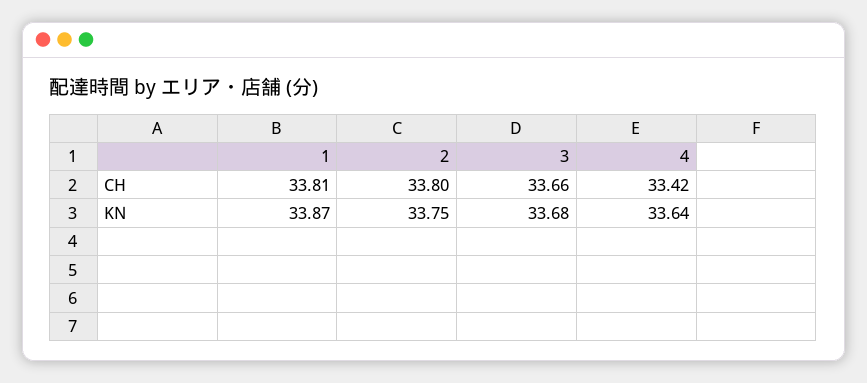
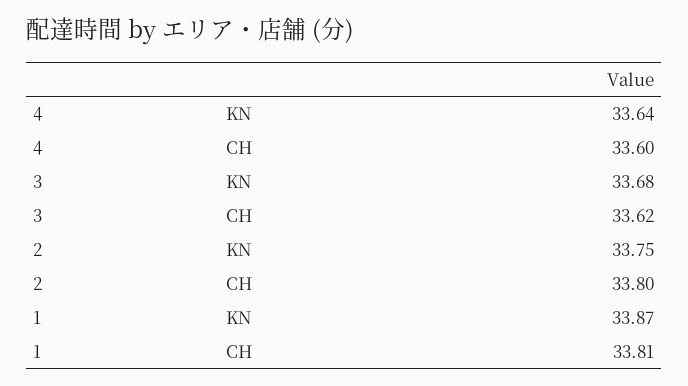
  {
    "1": {
      "CH": 33.81,
      "KN": 33.87
    },
    "2": {
      "CH": 33.8,
      "KN": 33.75
    },
    "3": {
-     "CH": 33.66,
+     "CH": 33.62,
      "KN": 33.68
    },
    "4": {
-     "CH": 33.42,
+     "CH": 33.6,
      "KN": 33.64
    }
  }

